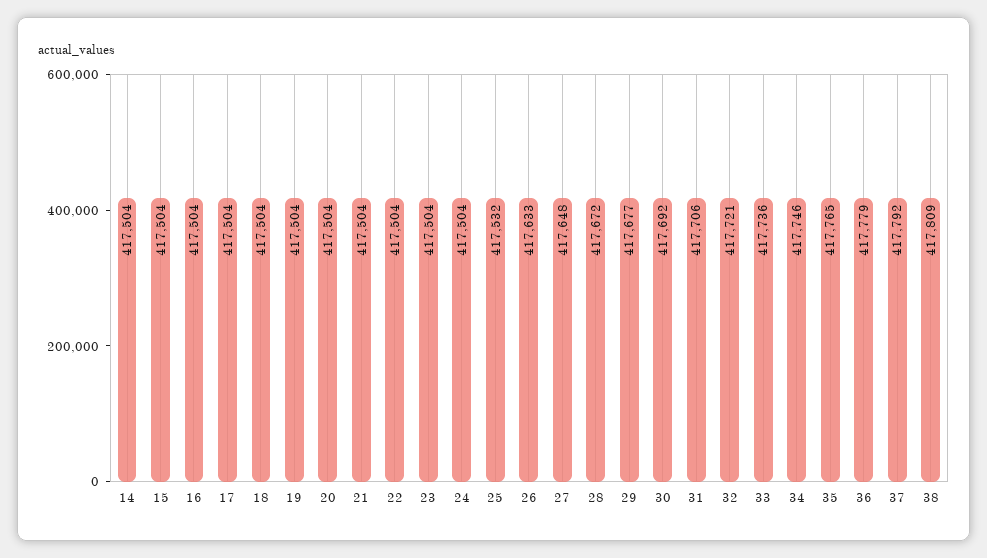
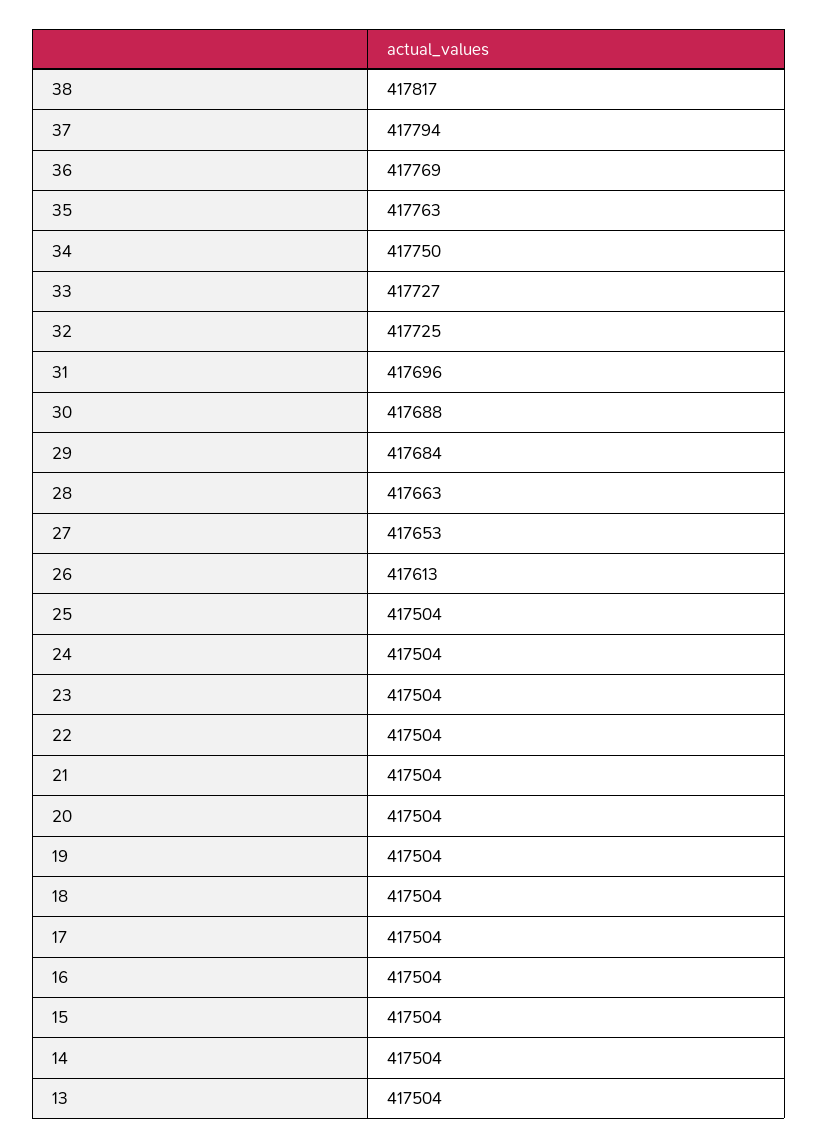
  {
    "14": 417504,
    "15": 417504,
    "16": 417504,
    "17": 417504,
    "18": 417504,
    "19": 417504,
    "20": 417504,
    "21": 417504,
    "22": 417504,
    "23": 417504,
    "24": 417504,
-   "25": 417532,
+   "25": 417504,
-   "26": 417633,
+   "26": 417613,
-   "27": 417648,
+   "27": 417653,
-   "28": 417672,
+   "28": 417663,
-   "29": 417677,
+   "29": 417684,
-   "30": 417692,
+   "30": 417688,
-   "31": 417706,
+   "31": 417696,
-   "32": 417721,
+   "32": 417725,
-   "33": 417736,
+   "33": 417727,
-   "34": 417746,
+   "34": 417750,
-   "35": 417765,
+   "35": 417763,
-   "36": 417779,
+   "36": 417769,
-   "37": 417792,
+   "37": 417794,
-   "38": 417809
+   "38": 417817,
+   "13": 417504
  }

